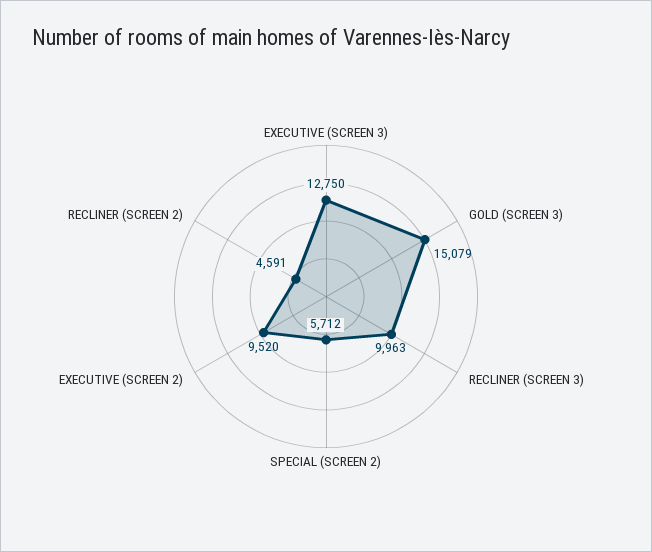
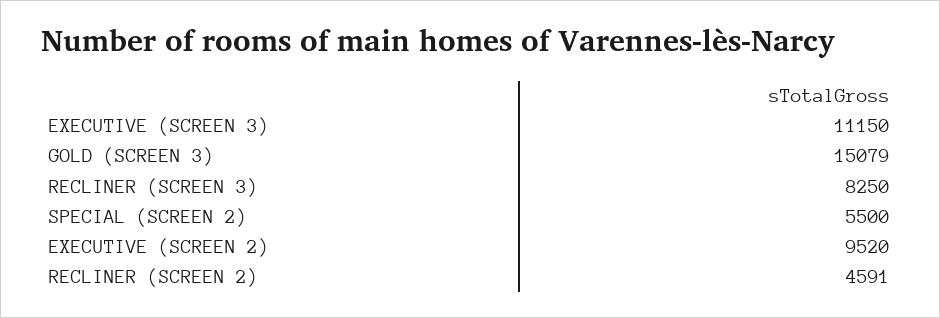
  {
-   "EXECUTIVE (SCREEN 3)": 12750,
+   "EXECUTIVE (SCREEN 3)": 11150,
    "GOLD (SCREEN 3)": 15079,
-   "RECLINER (SCREEN 3)": 9963,
+   "RECLINER (SCREEN 3)": 8250,
-   "SPECIAL (SCREEN 2)": 5712,
+   "SPECIAL (SCREEN 2)": 5500,
    "EXECUTIVE (SCREEN 2)": 9520,
    "RECLINER (SCREEN 2)": 4591
  }

